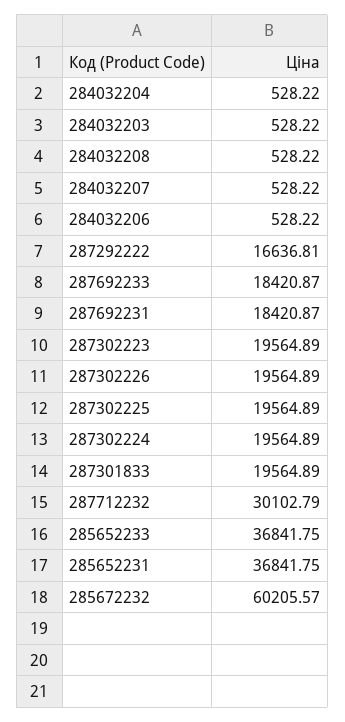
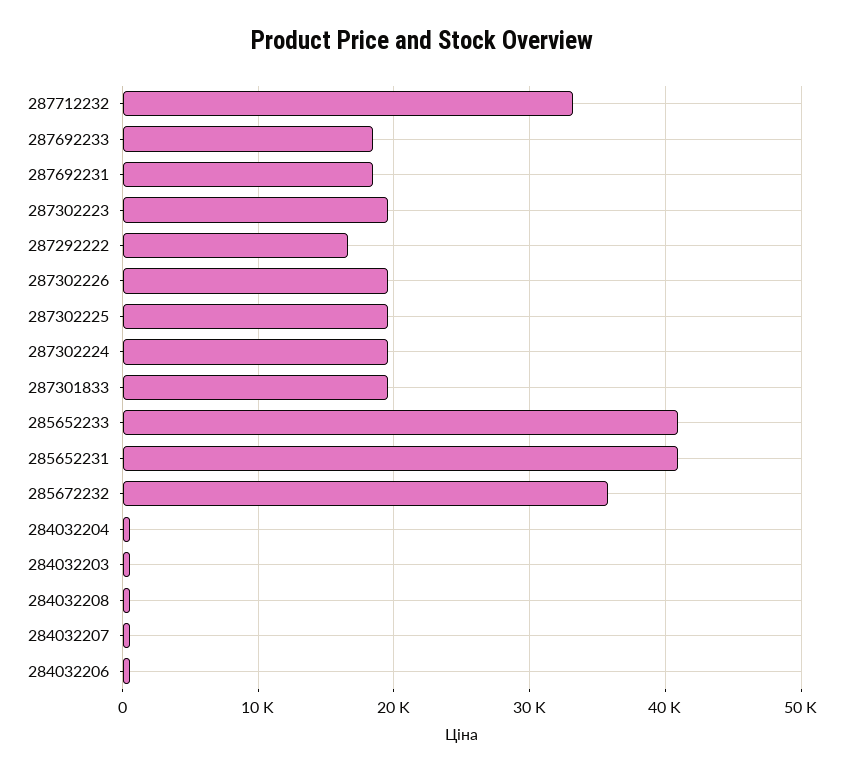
  {
    "284032204": 528.22,
    "284032203": 528.22,
    "284032208": 528.22,
    "284032207": 528.22,
    "284032206": 528.22,
    "287292222": 16636.81,
    "287692233": 18420.87,
    "287692231": 18420.87,
    "287302223": 19564.89,
    "287302226": 19564.89,
    "287302225": 19564.89,
    "287302224": 19564.89,
    "287301833": 19564.89,
-   "287712232": 30102.79,
+   "287712232": 33000,
-   "285652233": 36841.75,
+   "285652233": 41000,
-   "285652231": 36841.75,
+   "285652231": 41000,
-   "285672232": 60205.57
+   "285672232": 36000
  }

